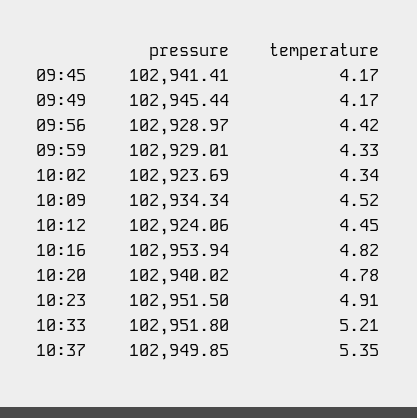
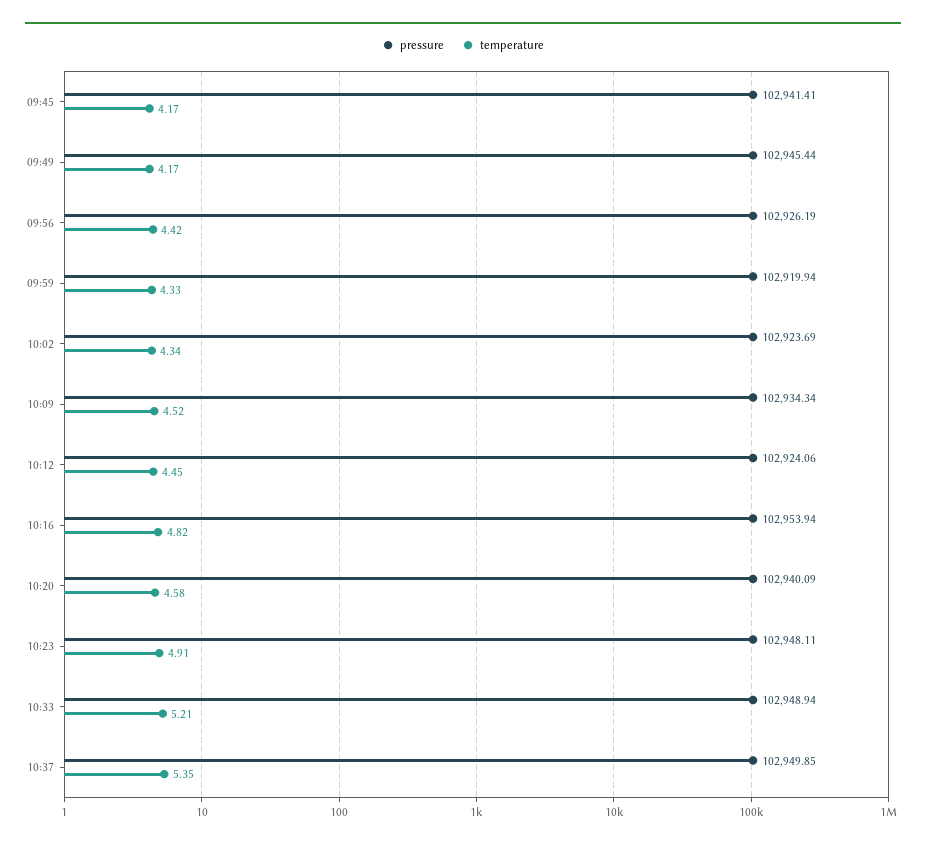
  {
    "pressure": {
      "09:45": 102941.41,
      "09:49": 102945.44,
-     "09:56": 102928.97,
+     "09:56": 102926.19,
-     "09:59": 102929.01,
+     "09:59": 102919.94,
      "10:02": 102923.69,
      "10:09": 102934.34,
      "10:12": 102924.06,
      "10:16": 102953.94,
-     "10:20": 102940.02,
+     "10:20": 102940.09,
-     "10:23": 102951.5,
+     "10:23": 102948.11,
-     "10:33": 102951.8,
+     "10:33": 102948.94,
      "10:37": 102949.85
    },
    "temperature": {
      "09:45": 4.17,
      "09:49": 4.17,
      "09:56": 4.42,
      "09:59": 4.33,
      "10:02": 4.34,
      "10:09": 4.52,
      "10:12": 4.45,
      "10:16": 4.82,
-     "10:20": 4.78,
+     "10:20": 4.58,
      "10:23": 4.91,
      "10:33": 5.21,
      "10:37": 5.35
    }
  }

